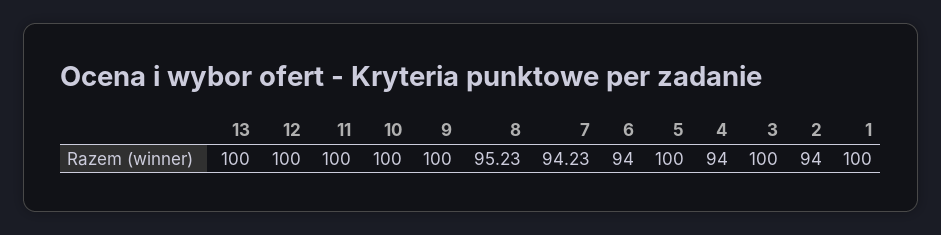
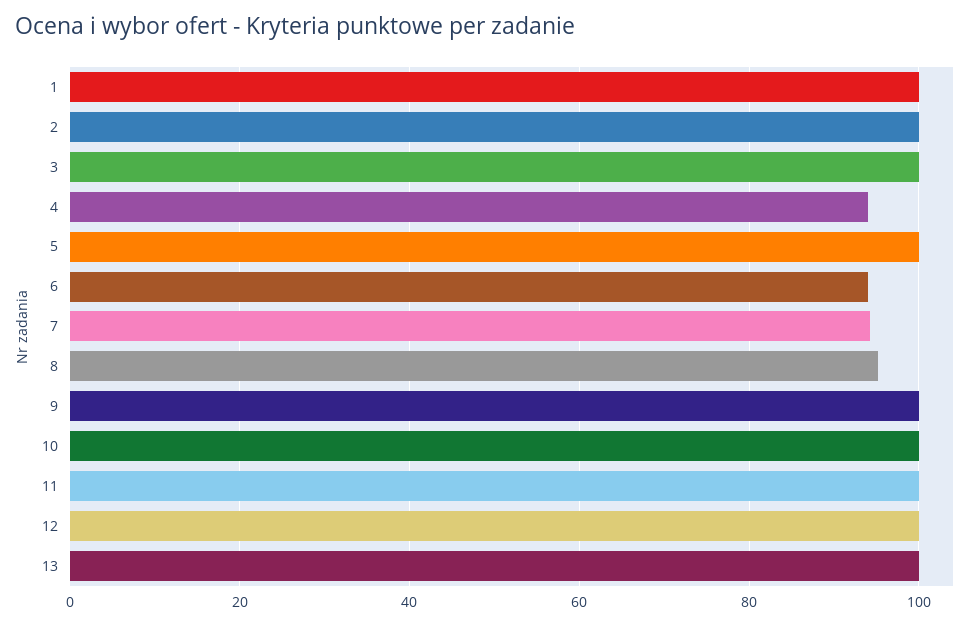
  {
    "13": 100,
    "12": 100,
    "11": 100,
    "10": 100,
    "9": 100,
    "8": 95.23,
    "7": 94.23,
    "6": 94,
    "5": 100,
    "4": 94,
    "3": 100,
-   "2": 94,
+   "2": 100,
    "1": 100
  }

